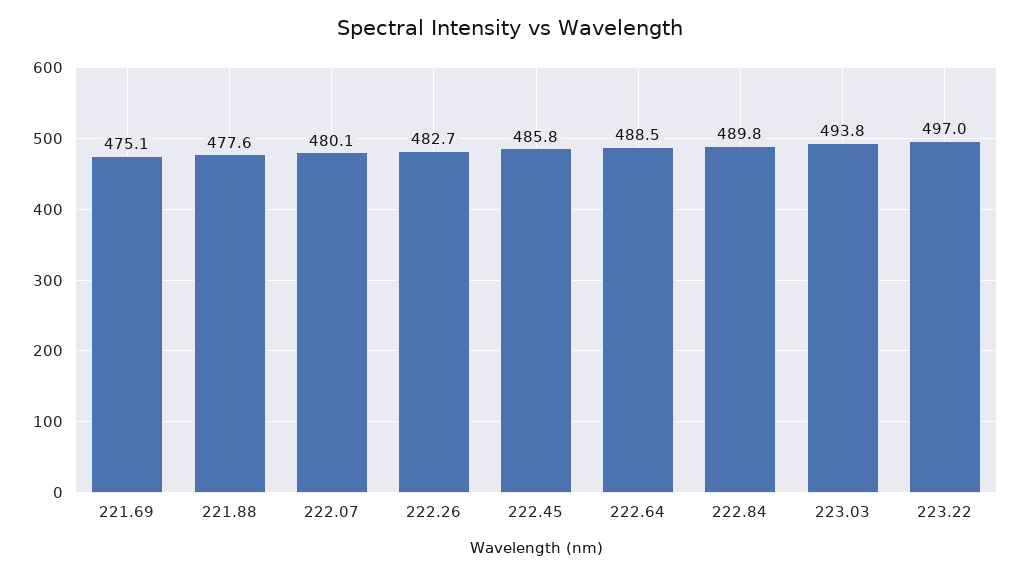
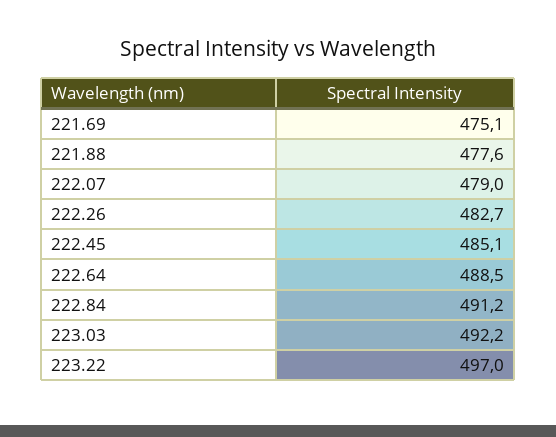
  {
    "221.69": 475.1,
    "221.88": 477.6,
-   "222.07": 480.1,
+   "222.07": 479,
    "222.26": 482.7,
-   "222.45": 485.8,
+   "222.45": 485.1,
    "222.64": 488.5,
-   "222.84": 489.8,
+   "222.84": 491.2,
-   "223.03": 493.8,
+   "223.03": 492.2,
    "223.22": 497
  }

